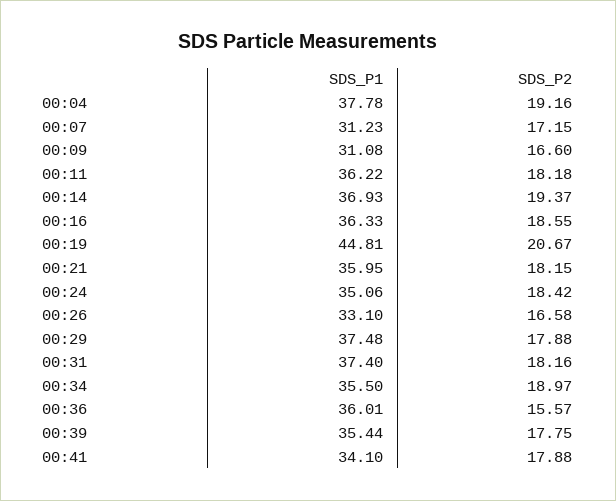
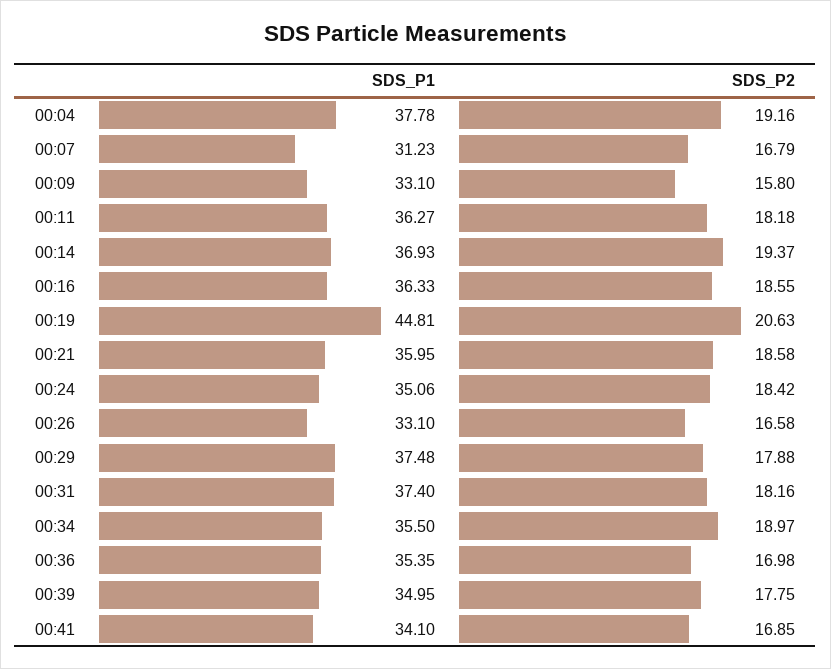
  {
    "SDS_P1": {
      "00:04": 37.78,
      "00:07": 31.23,
-     "00:09": 31.08,
+     "00:09": 33.1,
-     "00:11": 36.22,
+     "00:11": 36.27,
      "00:14": 36.93,
      "00:16": 36.33,
      "00:19": 44.81,
      "00:21": 35.95,
      "00:24": 35.06,
      "00:26": 33.1,
      "00:29": 37.48,
      "00:31": 37.4,
      "00:34": 35.5,
-     "00:36": 36.01,
+     "00:36": 35.35,
-     "00:39": 35.44,
+     "00:39": 34.95,
      "00:41": 34.1
    },
    "SDS_P2": {
      "00:04": 19.16,
-     "00:07": 17.15,
+     "00:07": 16.79,
-     "00:09": 16.6,
+     "00:09": 15.8,
      "00:11": 18.18,
      "00:14": 19.37,
      "00:16": 18.55,
-     "00:19": 20.67,
+     "00:19": 20.63,
-     "00:21": 18.15,
+     "00:21": 18.58,
      "00:24": 18.42,
      "00:26": 16.58,
      "00:29": 17.88,
      "00:31": 18.16,
      "00:34": 18.97,
-     "00:36": 15.57,
+     "00:36": 16.98,
      "00:39": 17.75,
-     "00:41": 17.88
+     "00:41": 16.85
    }
  }

